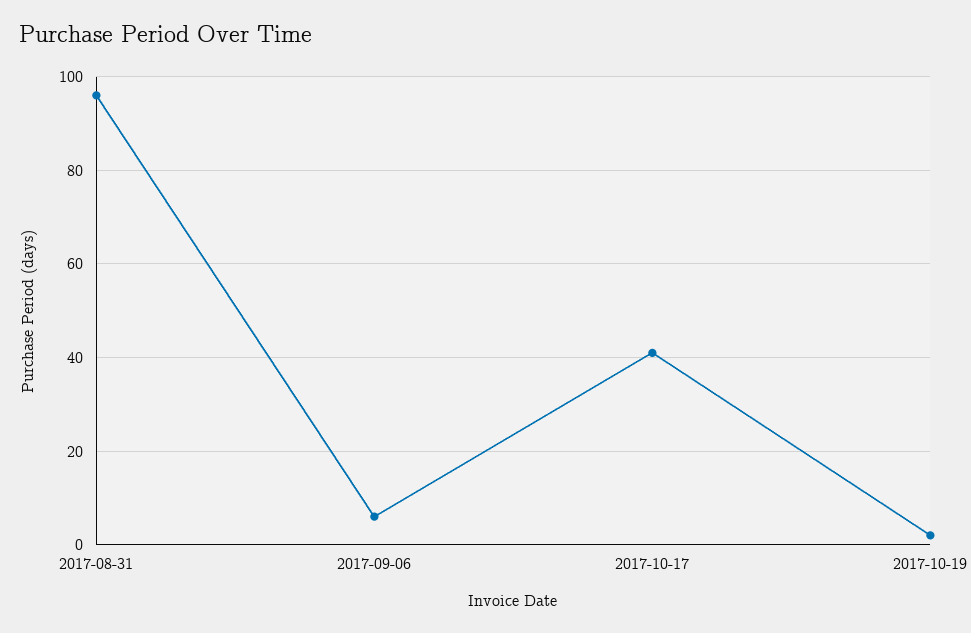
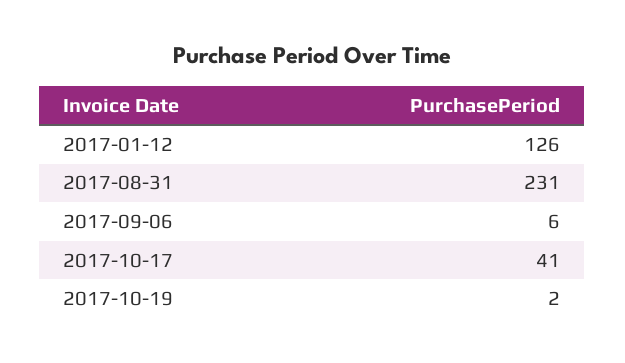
  {
-   "2017-08-31": 95,
+   "2017-08-31": 231,
    "2017-09-06": 6,
    "2017-10-17": 41,
-   "2017-10-19": 2
+   "2017-10-19": 2,
+   "2017-01-12": 126
  }

